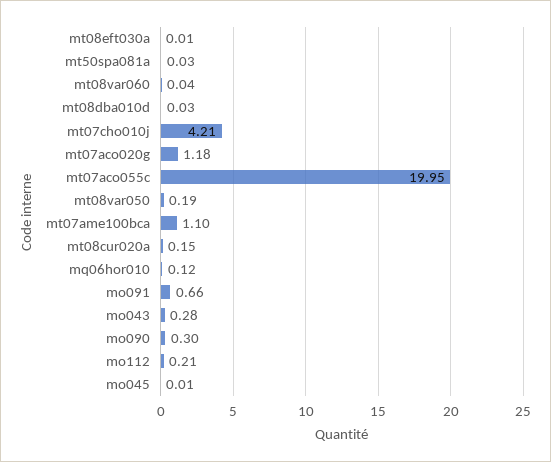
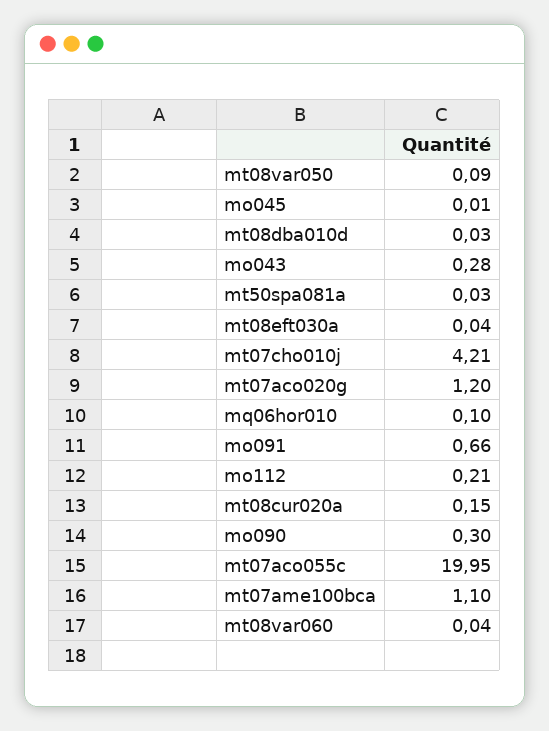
  {
-   "mt08eft030a": 0.01,
+   "mt08eft030a": 0.04,
    "mt50spa081a": 0.03,
    "mt08var060": 0.04,
    "mt08dba010d": 0.03,
    "mt07cho010j": 4.21,
-   "mt07aco020g": 1.18,
+   "mt07aco020g": 1.2,
    "mt07aco055c": 19.95,
-   "mt08var050": 0.19,
+   "mt08var050": 0.09,
    "mt07ame100bca": 1.1,
    "mt08cur020a": 0.15,
-   "mq06hor010": 0.12,
+   "mq06hor010": 0.1,
    "mo091": 0.66,
    "mo043": 0.28,
    "mo090": 0.3,
    "mo112": 0.21,
    "mo045": 0.01
  }

